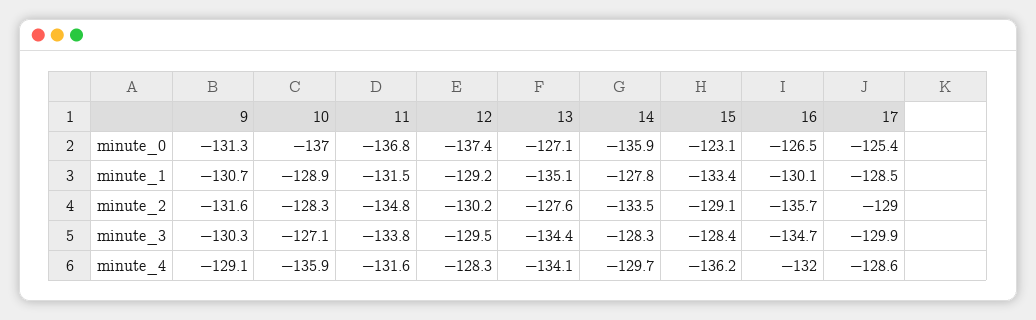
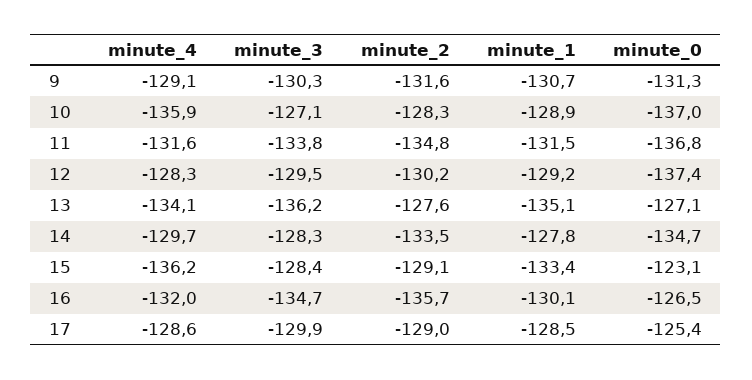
  {
    "9": {
      "minute_0": -131.3,
      "minute_1": -130.7,
      "minute_2": -131.6,
      "minute_3": -130.3,
      "minute_4": -129.1
    },
    "10": {
      "minute_0": -137,
      "minute_1": -128.9,
      "minute_2": -128.3,
      "minute_3": -127.1,
      "minute_4": -135.9
    },
    "11": {
      "minute_0": -136.8,
      "minute_1": -131.5,
      "minute_2": -134.8,
      "minute_3": -133.8,
      "minute_4": -131.6
    },
    "12": {
      "minute_0": -137.4,
      "minute_1": -129.2,
      "minute_2": -130.2,
      "minute_3": -129.5,
      "minute_4": -128.3
    },
    "13": {
      "minute_0": -127.1,
      "minute_1": -135.1,
      "minute_2": -127.6,
-     "minute_3": -134.4,
+     "minute_3": -136.2,
      "minute_4": -134.1
    },
    "14": {
-     "minute_0": -135.9,
+     "minute_0": -134.7,
      "minute_1": -127.8,
      "minute_2": -133.5,
      "minute_3": -128.3,
      "minute_4": -129.7
    },
    "15": {
      "minute_0": -123.1,
      "minute_1": -133.4,
      "minute_2": -129.1,
      "minute_3": -128.4,
      "minute_4": -136.2
    },
    "16": {
      "minute_0": -126.5,
      "minute_1": -130.1,
      "minute_2": -135.7,
      "minute_3": -134.7,
      "minute_4": -132
    },
    "17": {
      "minute_0": -125.4,
      "minute_1": -128.5,
      "minute_2": -129,
      "minute_3": -129.9,
      "minute_4": -128.6
    }
  }

